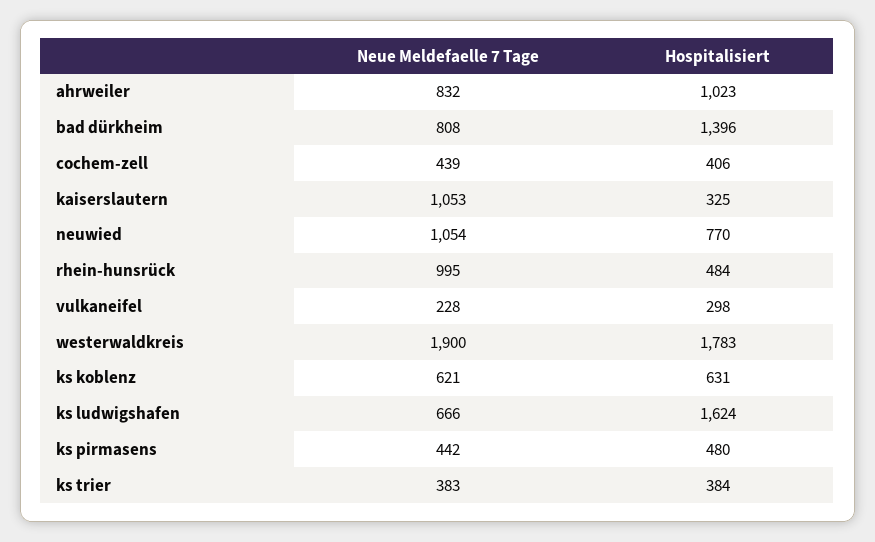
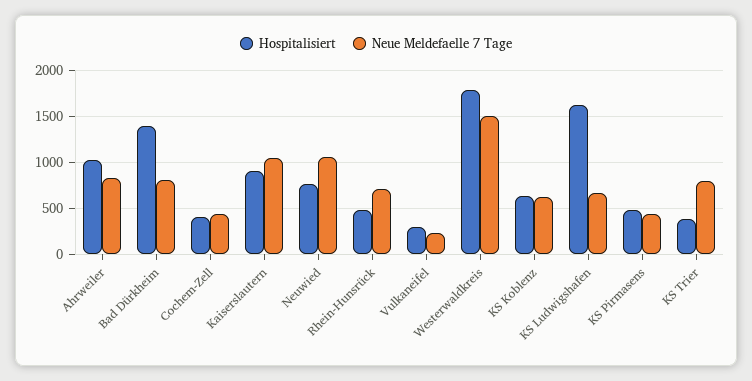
  {
    "Neue Meldefaelle 7 Tage": {
      "ahrweiler": 832,
      "bad dürkheim": 808,
      "cochem-zell": 439,
      "kaiserslautern": 1053,
      "neuwied": 1054,
-     "rhein-hunsrück": 995,
+     "rhein-hunsrück": 700,
      "vulkaneifel": 228,
-     "westerwaldkreis": 1900,
+     "westerwaldkreis": 1500,
      "ks koblenz": 621,
      "ks ludwigshafen": 666,
      "ks pirmasens": 442,
-     "ks trier": 383
+     "ks trier": 800
    },
    "Hospitalisiert": {
      "ahrweiler": 1023,
      "bad dürkheim": 1396,
      "cochem-zell": 406,
-     "kaiserslautern": 325,
+     "kaiserslautern": 900,
      "neuwied": 770,
      "rhein-hunsrück": 484,
      "vulkaneifel": 298,
      "westerwaldkreis": 1783,
      "ks koblenz": 631,
      "ks ludwigshafen": 1624,
      "ks pirmasens": 480,
      "ks trier": 384
    }
  }

